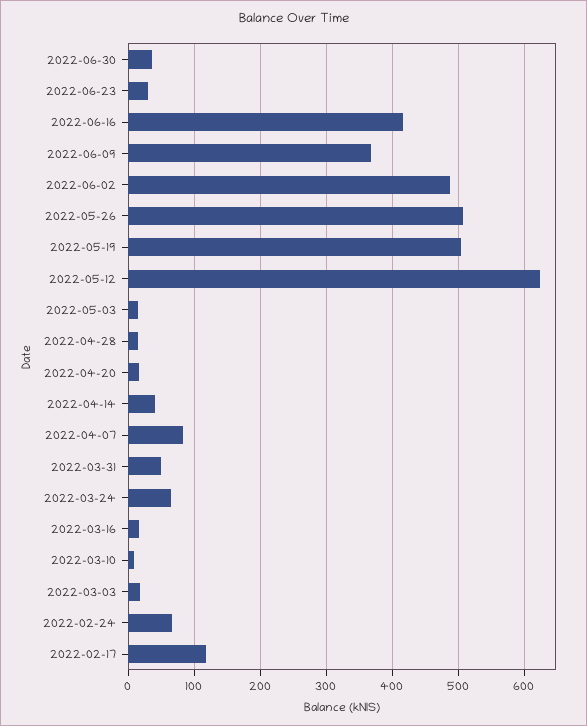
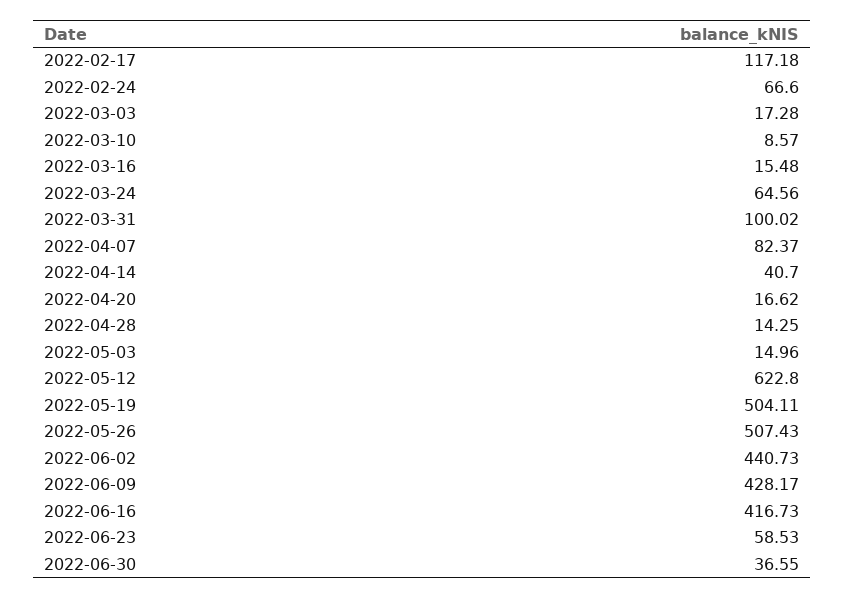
  {
    "2022-06-30": 36.55,
-   "2022-06-23": 30,
+   "2022-06-23": 58.53,
    "2022-06-16": 416.73,
-   "2022-06-09": 370,
+   "2022-06-09": 428.17,
-   "2022-06-02": 490,
+   "2022-06-02": 440.73,
    "2022-05-26": 507.43,
    "2022-05-19": 504.11,
    "2022-05-12": 622.8,
    "2022-05-03": 14.96,
    "2022-04-28": 14.25,
    "2022-04-20": 16.62,
    "2022-04-14": 40.7,
    "2022-04-07": 82.37,
-   "2022-03-31": 50,
+   "2022-03-31": 100.02,
    "2022-03-24": 64.56,
    "2022-03-16": 15.48,
    "2022-03-10": 8.57,
    "2022-03-03": 17.28,
    "2022-02-24": 66.6,
    "2022-02-17": 117.18
  }

